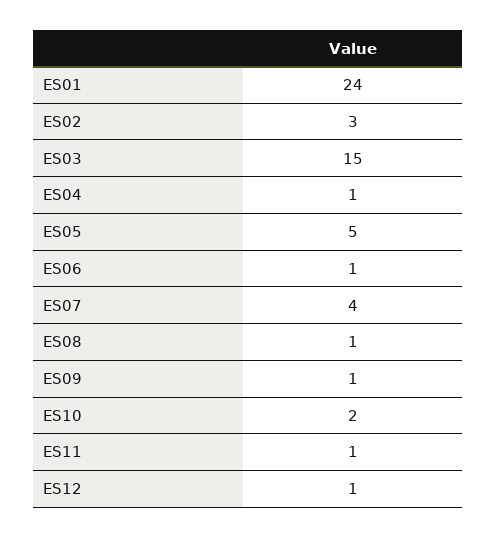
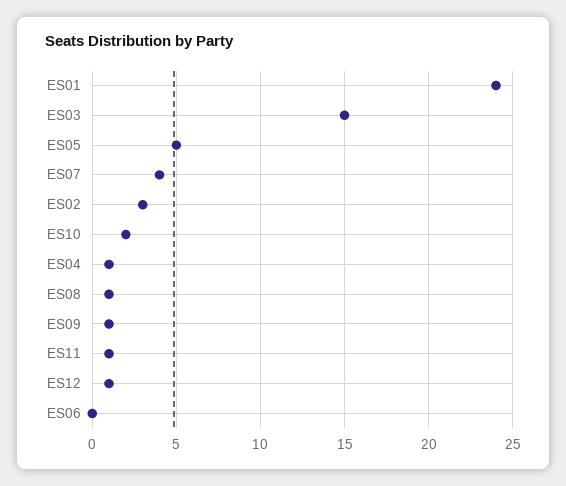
  {
    "ES01": 24,
    "ES02": 3,
    "ES03": 15,
    "ES04": 1,
    "ES05": 5,
-   "ES06": 1,
+   "ES06": 0,
    "ES07": 4,
    "ES08": 1,
    "ES09": 1,
    "ES10": 2,
    "ES11": 1,
    "ES12": 1
  }

